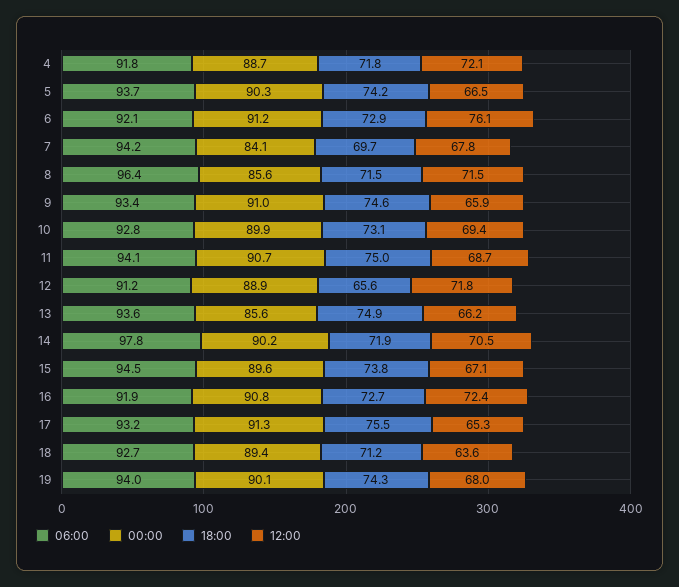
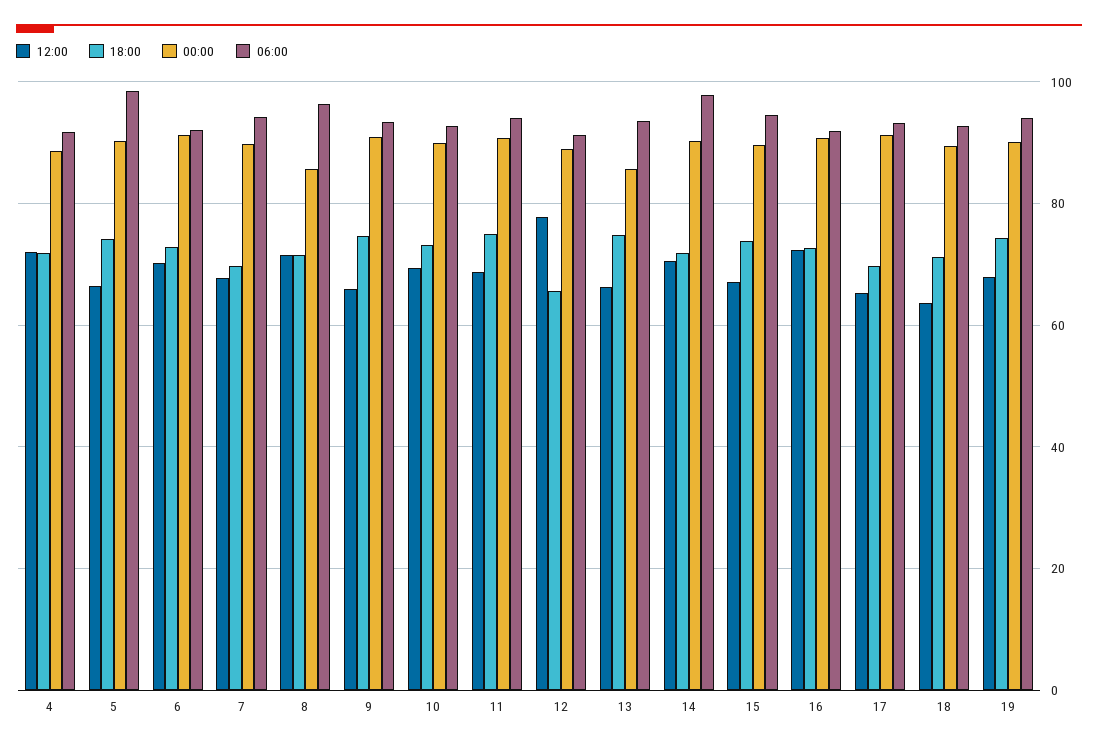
  {
    "06:00": {
      "4": 91.8,
-     "5": 93.7,
+     "5": 98,
      "6": 92.1,
      "7": 94.2,
      "8": 96.4,
      "9": 93.4,
      "10": 92.8,
      "11": 94.1,
      "12": 91.2,
      "13": 93.6,
      "14": 97.8,
      "15": 94.5,
      "16": 91.9,
      "17": 93.2,
      "18": 92.7,
      "19": 94
    },
    "00:00": {
      "4": 88.7,
      "5": 90.3,
      "6": 91.2,
-     "7": 84.1,
+     "7": 90,
      "8": 85.6,
      "9": 91,
      "10": 89.9,
      "11": 90.7,
      "12": 88.9,
      "13": 85.6,
      "14": 90.2,
      "15": 89.6,
      "16": 90.8,
      "17": 91.3,
      "18": 89.4,
      "19": 90.1
    },
    "18:00": {
      "4": 71.8,
      "5": 74.2,
      "6": 72.9,
      "7": 69.7,
      "8": 71.5,
      "9": 74.6,
      "10": 73.1,
      "11": 75,
      "12": 65.6,
      "13": 74.9,
      "14": 71.9,
      "15": 73.8,
      "16": 72.7,
-     "17": 75.5,
+     "17": 70,
      "18": 71.2,
      "19": 74.3
    },
    "12:00": {
      "4": 72.1,
      "5": 66.5,
-     "6": 76.1,
+     "6": 70,
      "7": 67.8,
      "8": 71.5,
      "9": 65.9,
      "10": 69.4,
      "11": 68.7,
-     "12": 71.8,
+     "12": 78,
      "13": 66.2,
      "14": 70.5,
      "15": 67.1,
      "16": 72.4,
      "17": 65.3,
      "18": 63.6,
      "19": 68
    }
  }

